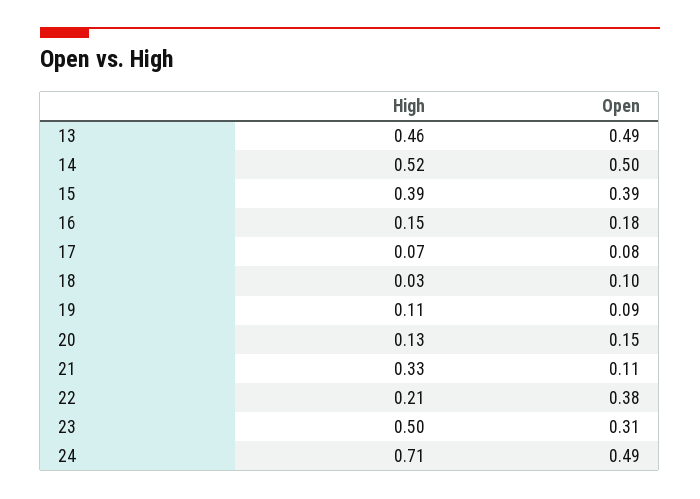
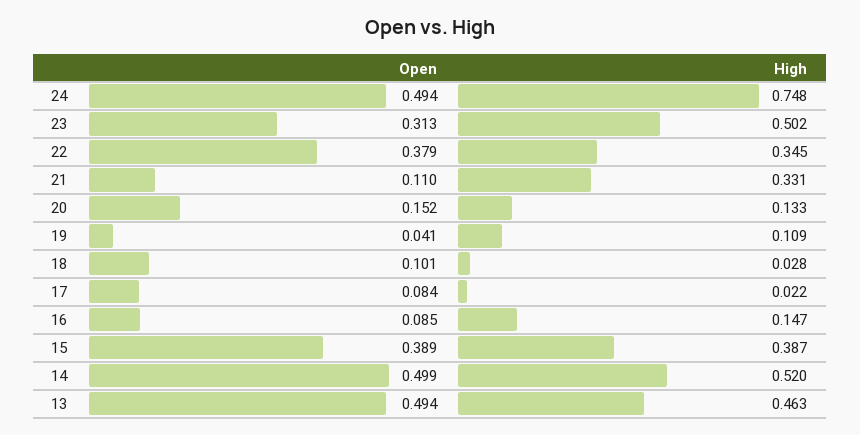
  {
    "High": {
      "13": 0.463,
      "14": 0.52,
      "15": 0.387,
      "16": 0.147,
-     "17": 0.07,
+     "17": 0.022,
      "18": 0.028,
      "19": 0.109,
      "20": 0.133,
      "21": 0.331,
-     "22": 0.21,
+     "22": 0.345,
      "23": 0.502,
-     "24": 0.71
+     "24": 0.748
    },
    "Open": {
      "13": 0.494,
      "14": 0.499,
      "15": 0.389,
-     "16": 0.18,
+     "16": 0.085,
      "17": 0.084,
      "18": 0.101,
-     "19": 0.09,
+     "19": 0.041,
      "20": 0.152,
      "21": 0.11,
      "22": 0.379,
      "23": 0.313,
      "24": 0.494
    }
  }

